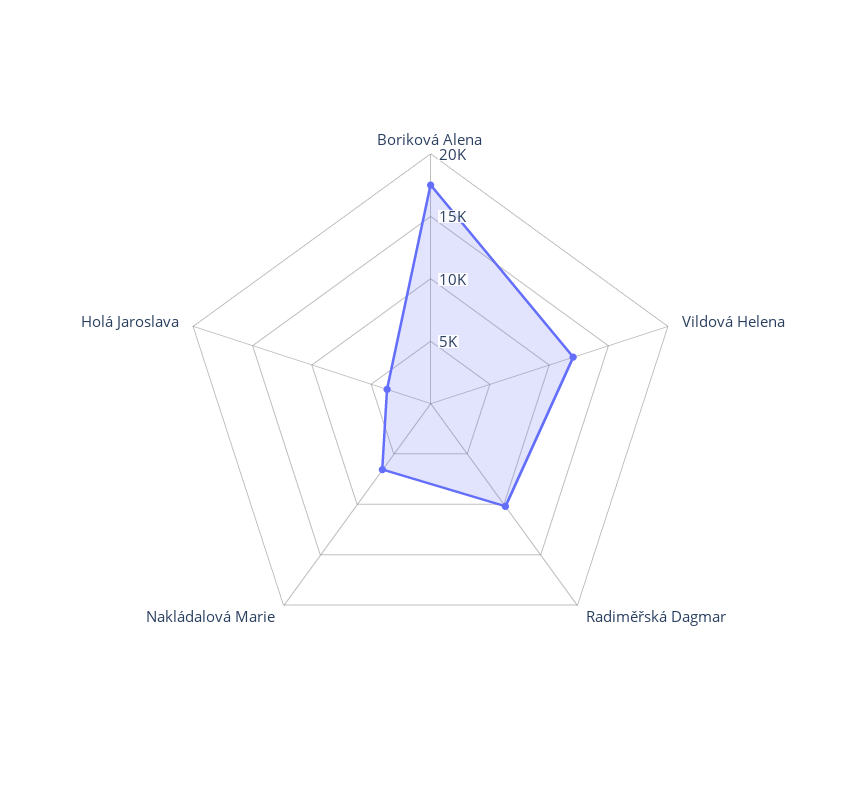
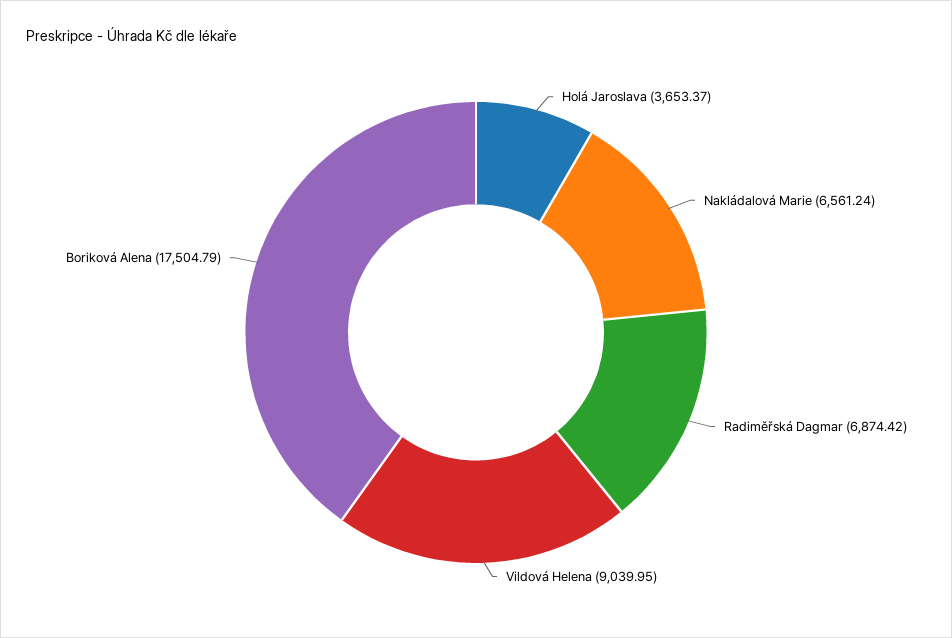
  {
    "Boriková Alena": 17504.79,
-   "Vildová Helena": 12000,
+   "Vildová Helena": 9039.95,
-   "Radiměřská Dagmar": 10000,
+   "Radiměřská Dagmar": 6874.42,
    "Nakládalová Marie": 6561.24,
    "Holá Jaroslava": 3653.37
  }

